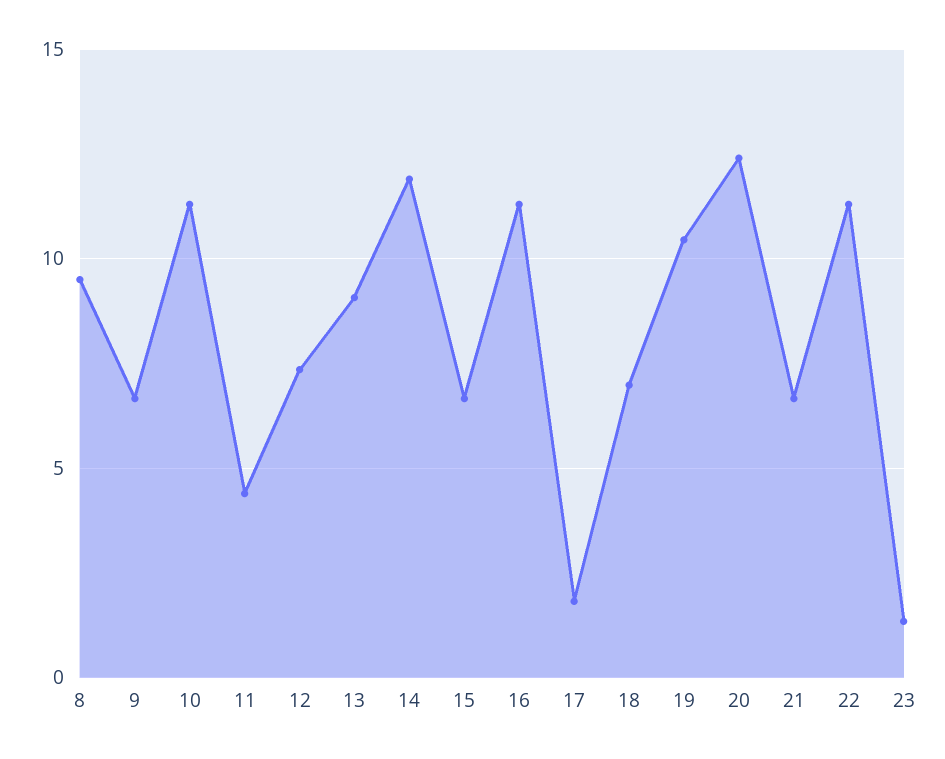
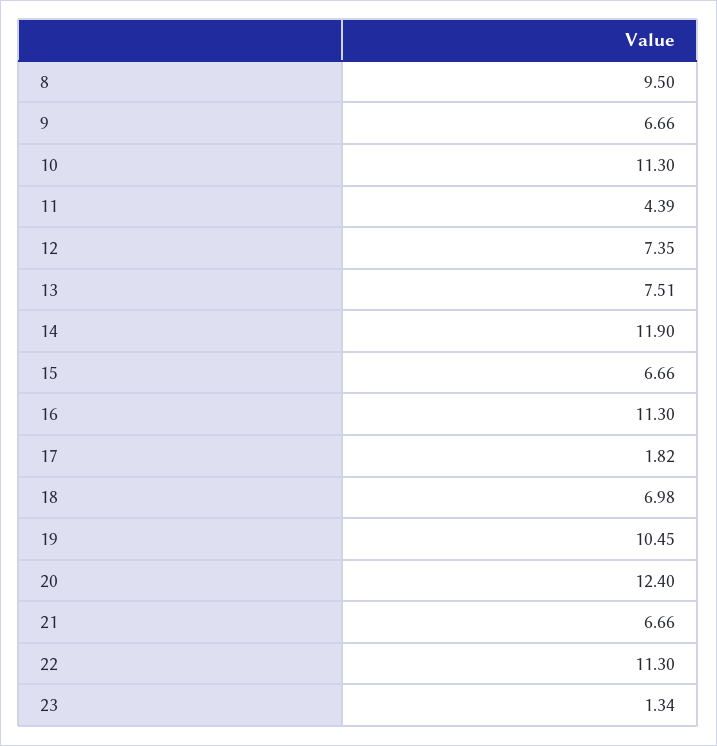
  {
    "8": 9.5,
    "9": 6.66,
    "10": 11.3,
    "11": 4.39,
    "12": 7.35,
-   "13": 9,
+   "13": 7.51,
    "14": 11.9,
    "15": 6.66,
    "16": 11.3,
    "17": 1.82,
    "18": 6.98,
    "19": 10.45,
    "20": 12.4,
    "21": 6.66,
    "22": 11.3,
    "23": 1.34
  }

